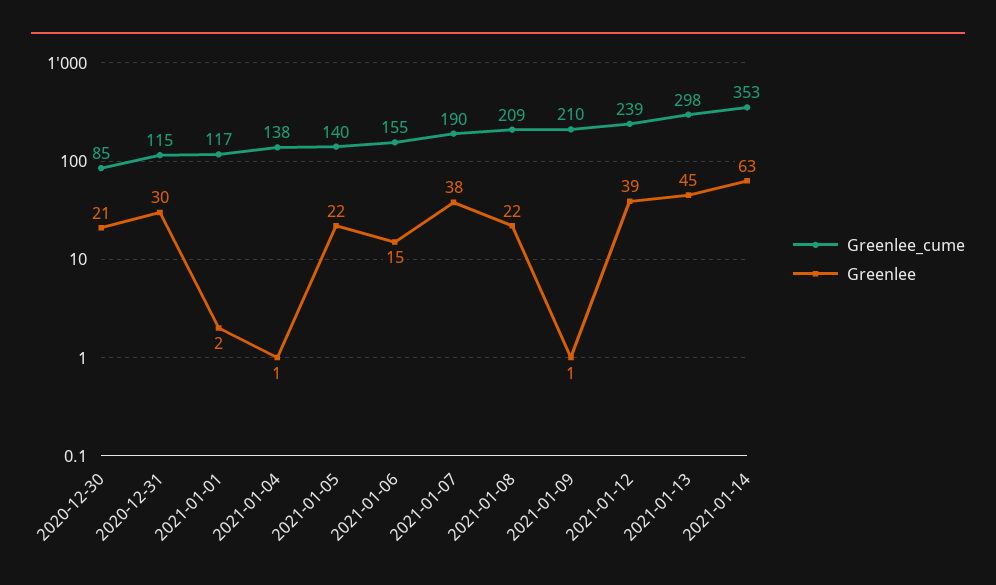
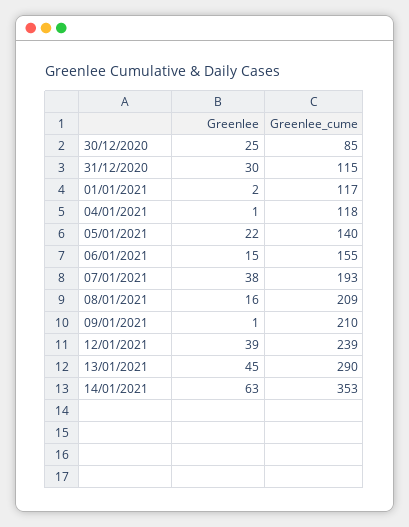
  {
    "Greenlee_cume": {
      "2020-12-30": 85,
      "2020-12-31": 115,
      "2021-01-01": 117,
-     "2021-01-04": 138,
+     "2021-01-04": 118,
      "2021-01-05": 140,
      "2021-01-06": 155,
-     "2021-01-07": 190,
+     "2021-01-07": 193,
      "2021-01-08": 209,
      "2021-01-09": 210,
      "2021-01-12": 239,
-     "2021-01-13": 298,
+     "2021-01-13": 290,
      "2021-01-14": 353
    },
    "Greenlee": {
-     "2020-12-30": 21,
+     "2020-12-30": 25,
      "2020-12-31": 30,
      "2021-01-01": 2,
      "2021-01-04": 1,
      "2021-01-05": 22,
      "2021-01-06": 15,
      "2021-01-07": 38,
-     "2021-01-08": 22,
+     "2021-01-08": 16,
      "2021-01-09": 1,
      "2021-01-12": 39,
      "2021-01-13": 45,
      "2021-01-14": 63
    }
  }

